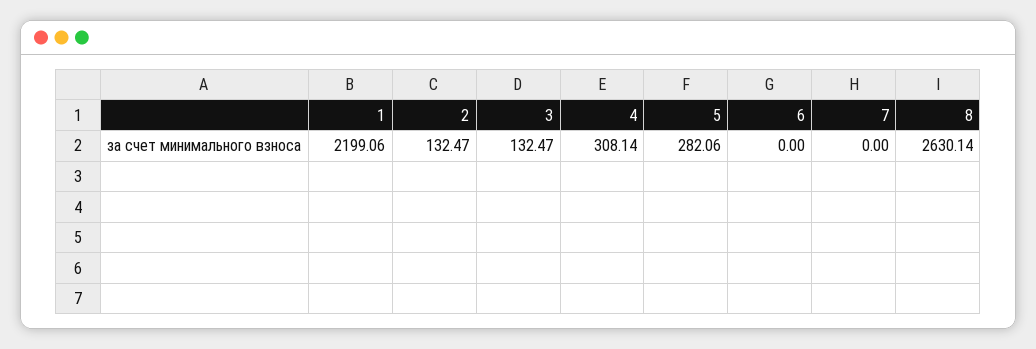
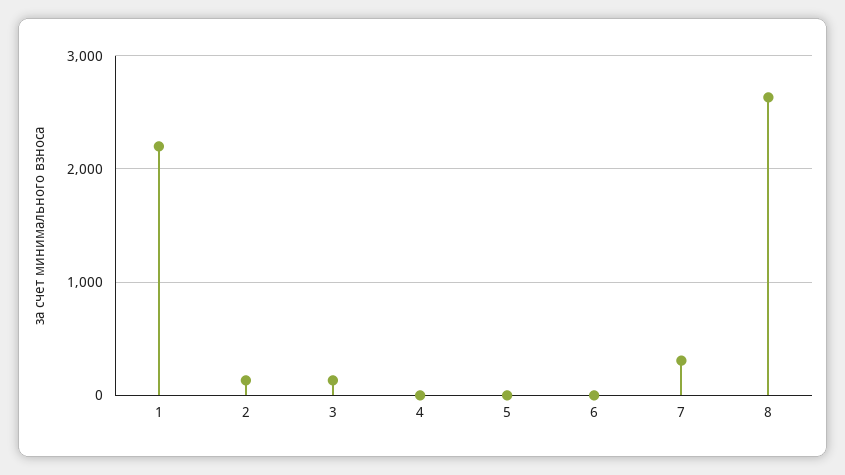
  {
    "1": 2199.06,
    "2": 132.47,
    "3": 132.47,
-   "4": 308.14,
+   "4": 0,
-   "5": 282.06,
+   "5": 0,
    "6": 0,
-   "7": 0,
+   "7": 300,
    "8": 2630.14
  }

